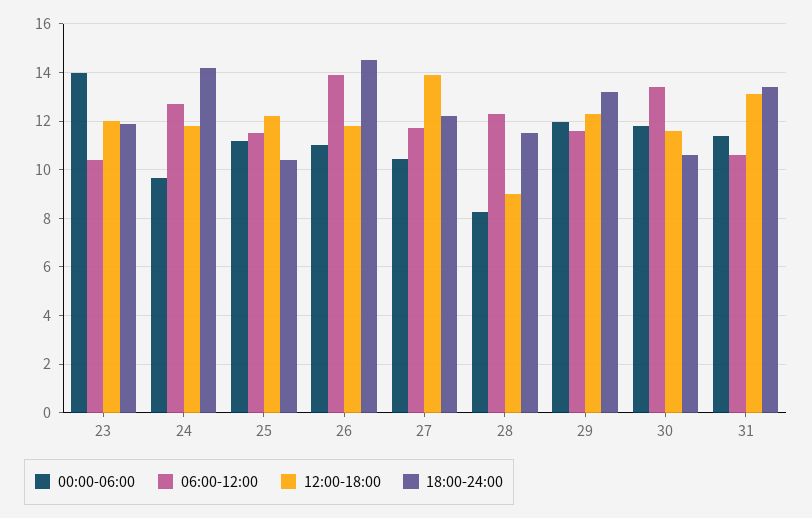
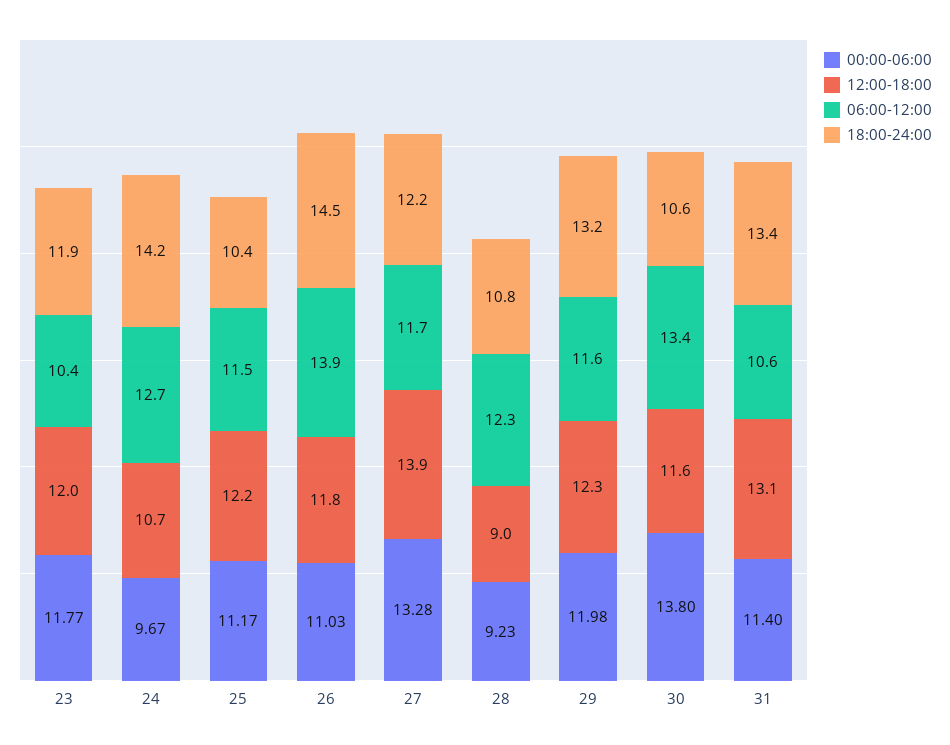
  {
    "00:00-06:00": {
-     "23": 14,
+     "23": 11.77,
      "24": 9.67,
      "25": 11.17,
      "26": 11.03,
-     "27": 10.5,
+     "27": 13.28,
-     "28": 8.25,
+     "28": 9.23,
      "29": 11.98,
-     "30": 11.75,
+     "30": 13.8,
      "31": 11.4
    },
    "06:00-12:00": {
      "23": 10.4,
      "24": 12.7,
      "25": 11.5,
      "26": 13.9,
      "27": 11.7,
      "28": 12.3,
      "29": 11.6,
      "30": 13.4,
      "31": 10.6
    },
    "12:00-18:00": {
      "23": 12,
-     "24": 11.75,
+     "24": 10.7,
      "25": 12.2,
      "26": 11.8,
      "27": 13.9,
      "28": 9,
      "29": 12.3,
      "30": 11.6,
      "31": 13.1
    },
    "18:00-24:00": {
      "23": 11.9,
      "24": 14.2,
      "25": 10.4,
      "26": 14.5,
      "27": 12.2,
-     "28": 11.5,
+     "28": 10.8,
      "29": 13.2,
      "30": 10.6,
      "31": 13.4
    }
  }

